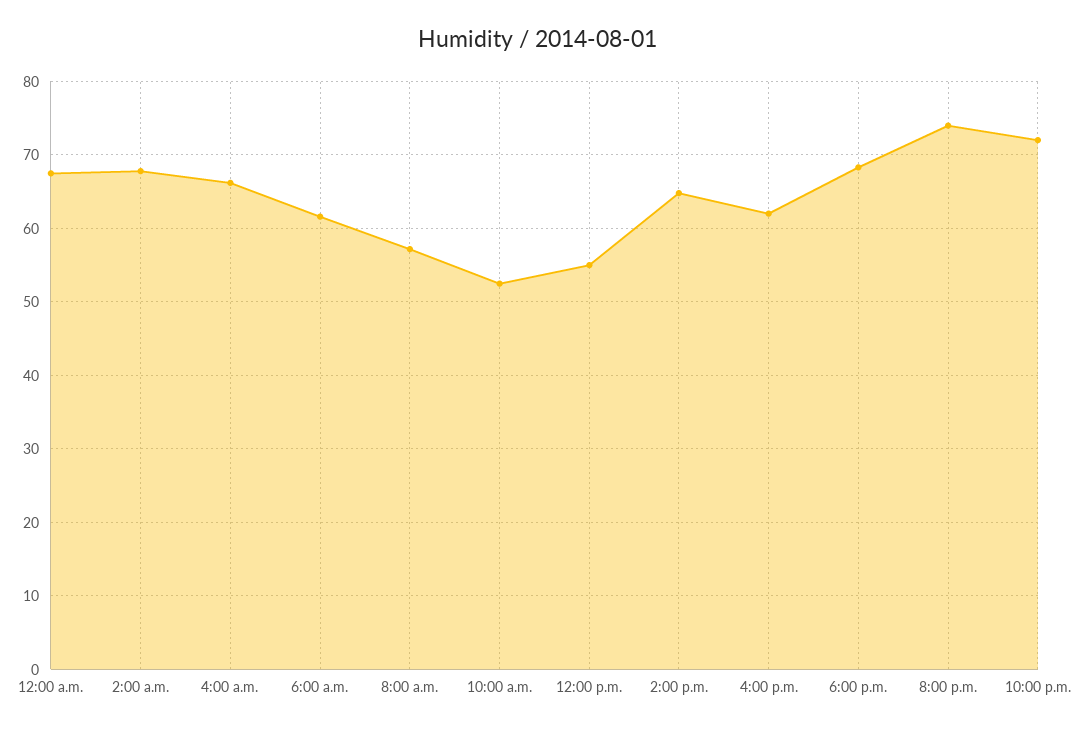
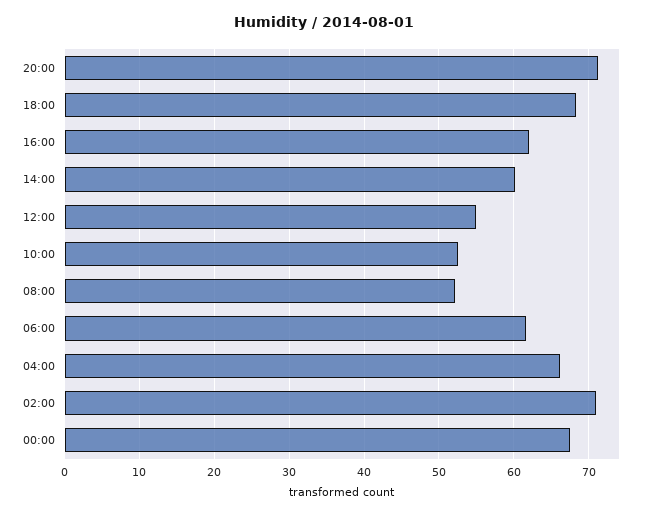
  {
    "12:00 a.m.": 68,
-   "2:00 a.m.": 68,
+   "2:00 a.m.": 71,
    "4:00 a.m.": 66,
    "6:00 a.m.": 62,
-   "8:00 a.m.": 57,
+   "8:00 a.m.": 52,
    "10:00 a.m.": 53,
    "12:00 p.m.": 55,
-   "2:00 p.m.": 65,
+   "2:00 p.m.": 60,
    "4:00 p.m.": 62,
    "6:00 p.m.": 68,
-   "8:00 p.m.": 74,
+   "8:00 p.m.": 71
-   "10:00 p.m.": 72
  }

